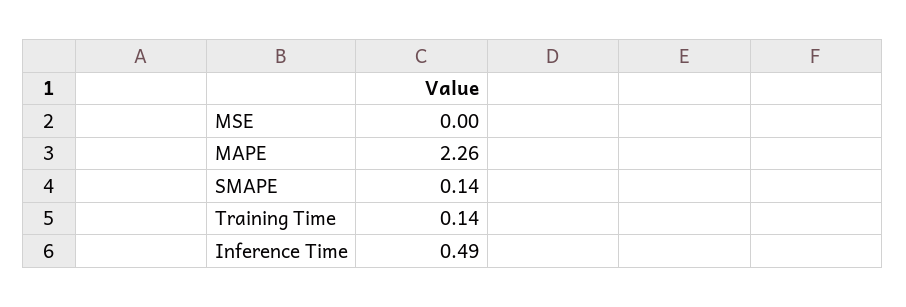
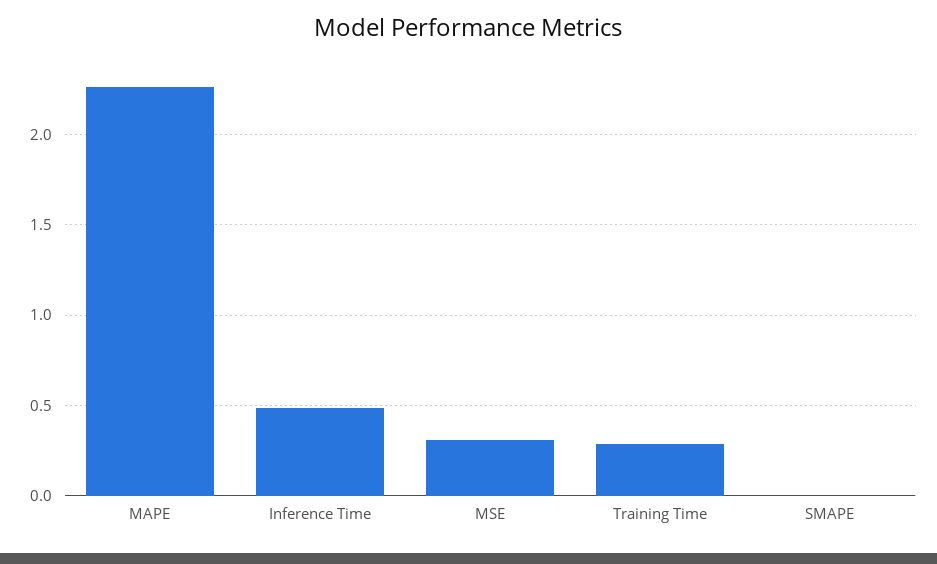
  {
-   "MSE": 0,
+   "MSE": 0.3,
    "MAPE": 2.26,
-   "SMAPE": 0.14,
+   "SMAPE": 0,
-   "Training Time": 0.14,
+   "Training Time": 0.3,
    "Inference Time": 0.49
  }

